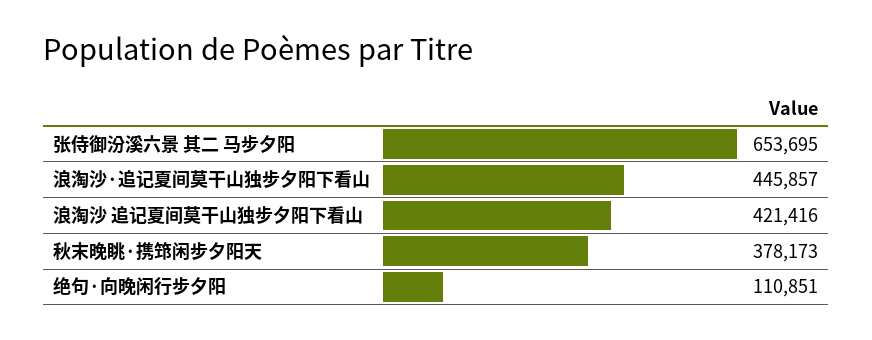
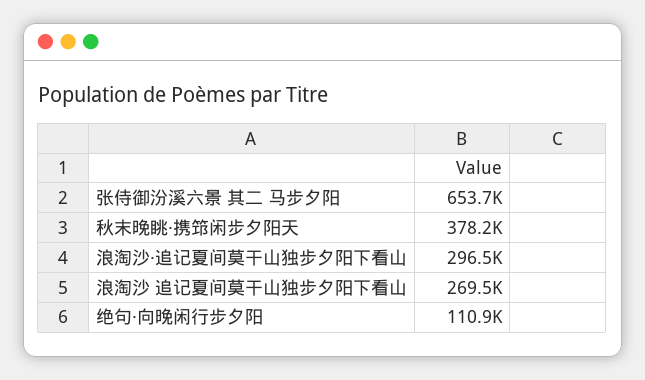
  {
    "张侍御汾溪六景 其二 马步夕阳": 653695,
-   "浪淘沙·追记夏间莫干山独步夕阳下看山": 445857,
+   "浪淘沙·追记夏间莫干山独步夕阳下看山": 296500,
-   "浪淘沙 追记夏间莫干山独步夕阳下看山": 421416,
+   "浪淘沙 追记夏间莫干山独步夕阳下看山": 269500,
    "秋末晚眺·携筇闲步夕阳天": 378173,
    "绝句·向晚闲行步夕阳": 110851
  }

